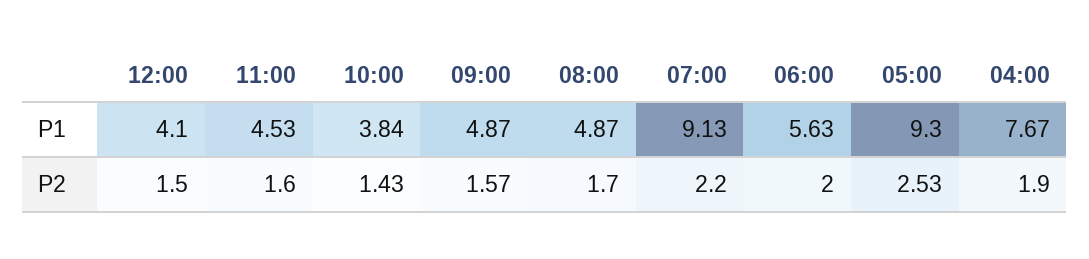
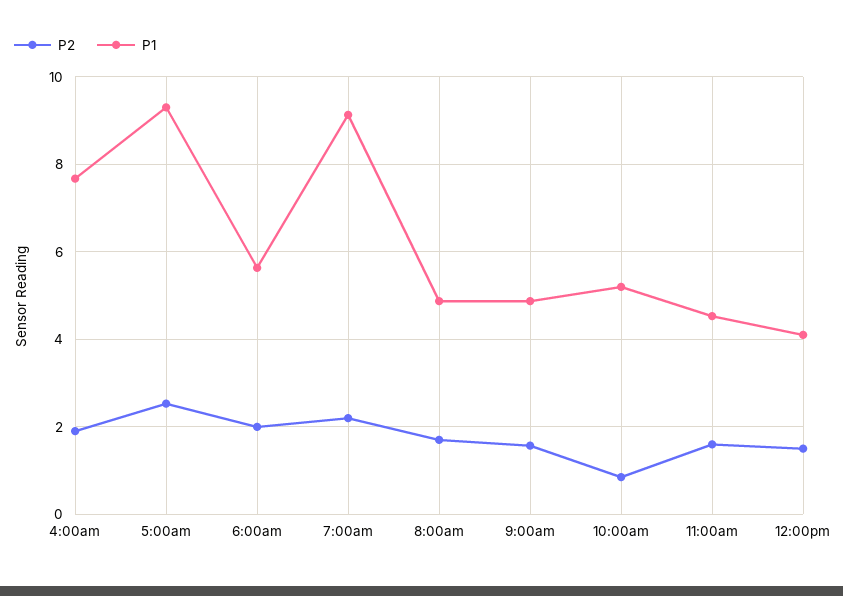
  {
    "P1": {
      "12:00": 4.1,
      "11:00": 4.53,
-     "10:00": 3.84,
+     "10:00": 5.2,
      "09:00": 4.87,
      "08:00": 4.87,
      "07:00": 9.13,
      "06:00": 5.63,
      "05:00": 9.3,
      "04:00": 7.67
    },
    "P2": {
      "12:00": 1.5,
      "11:00": 1.6,
-     "10:00": 1.43,
+     "10:00": 0.8,
      "09:00": 1.57,
      "08:00": 1.7,
      "07:00": 2.2,
      "06:00": 2,
      "05:00": 2.53,
      "04:00": 1.9
    }
  }

